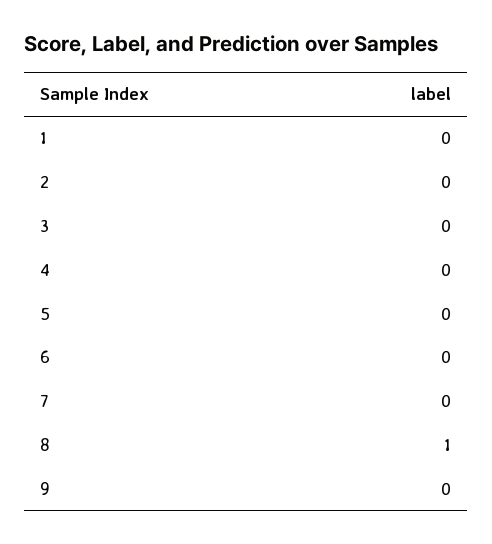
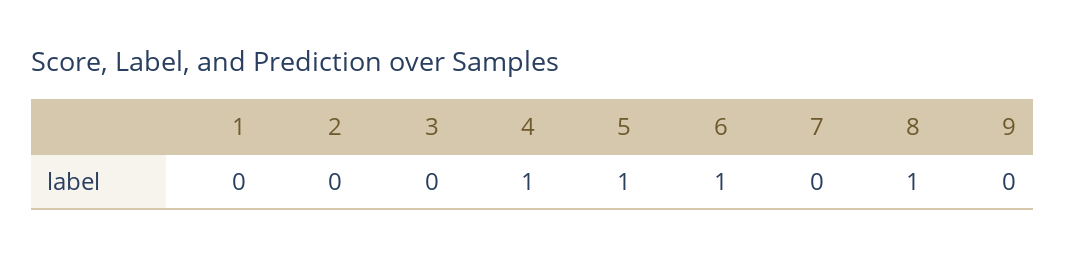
  {
    "1": 0,
    "2": 0,
    "3": 0,
-   "4": 0,
+   "4": 1,
-   "5": 0,
+   "5": 1,
-   "6": 0,
+   "6": 1,
    "7": 0,
    "8": 1,
    "9": 0
  }

